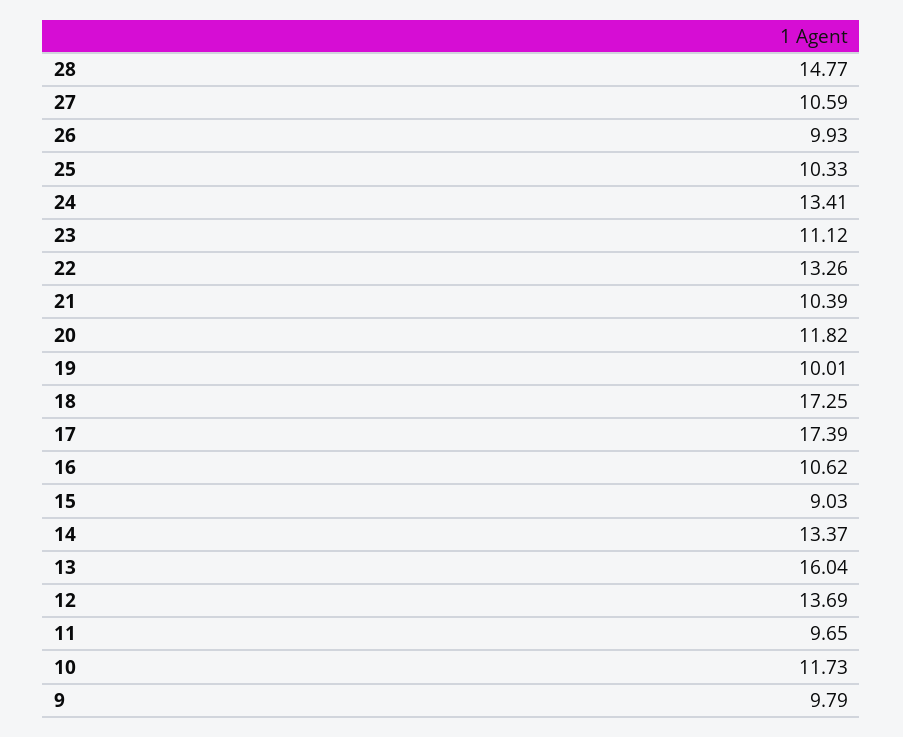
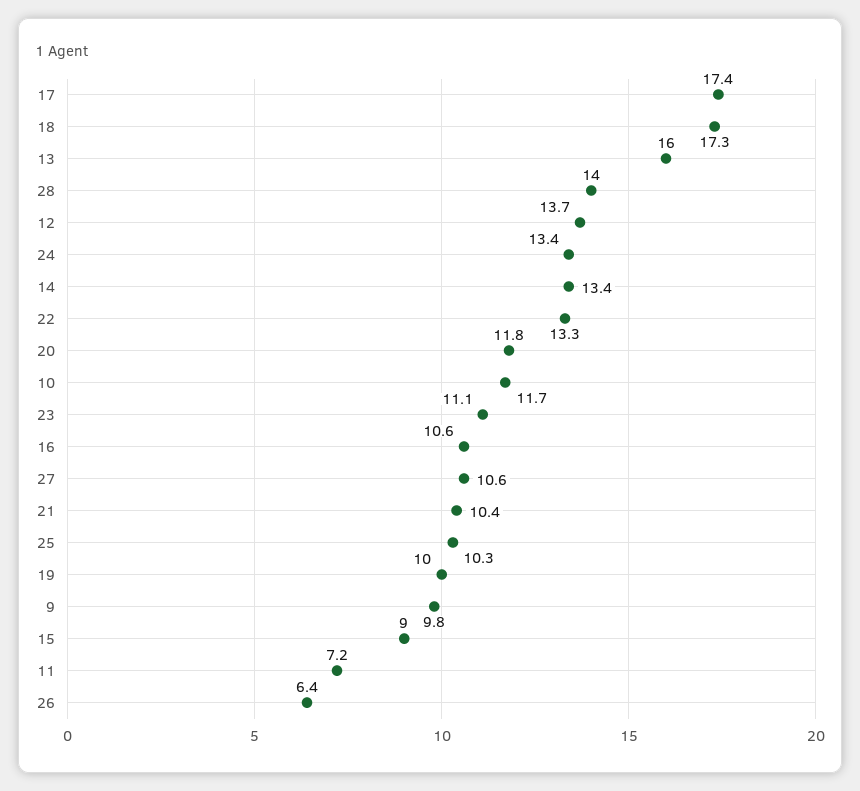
  {
-   "28": 14.77,
+   "28": 14,
    "27": 10.59,
-   "26": 9.93,
+   "26": 6.4,
    "25": 10.33,
    "24": 13.41,
    "23": 11.12,
    "22": 13.26,
    "21": 10.39,
    "20": 11.82,
    "19": 10.01,
    "18": 17.25,
    "17": 17.39,
    "16": 10.62,
    "15": 9.03,
    "14": 13.37,
    "13": 16.04,
    "12": 13.69,
-   "11": 9.65,
+   "11": 7.2,
    "10": 11.73,
    "9": 9.79
  }

